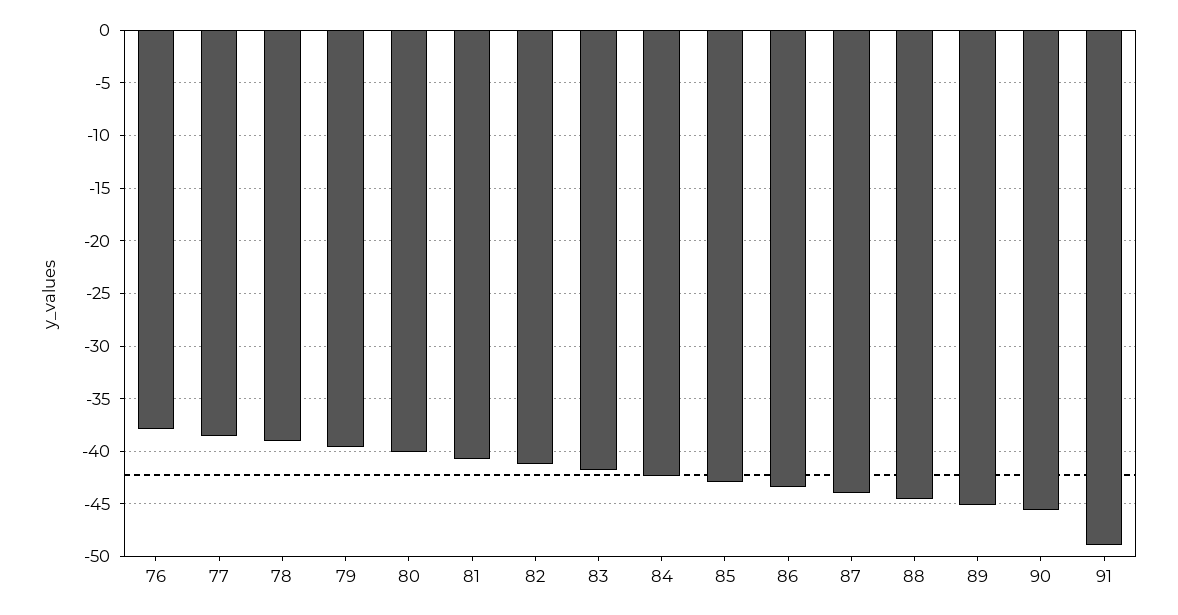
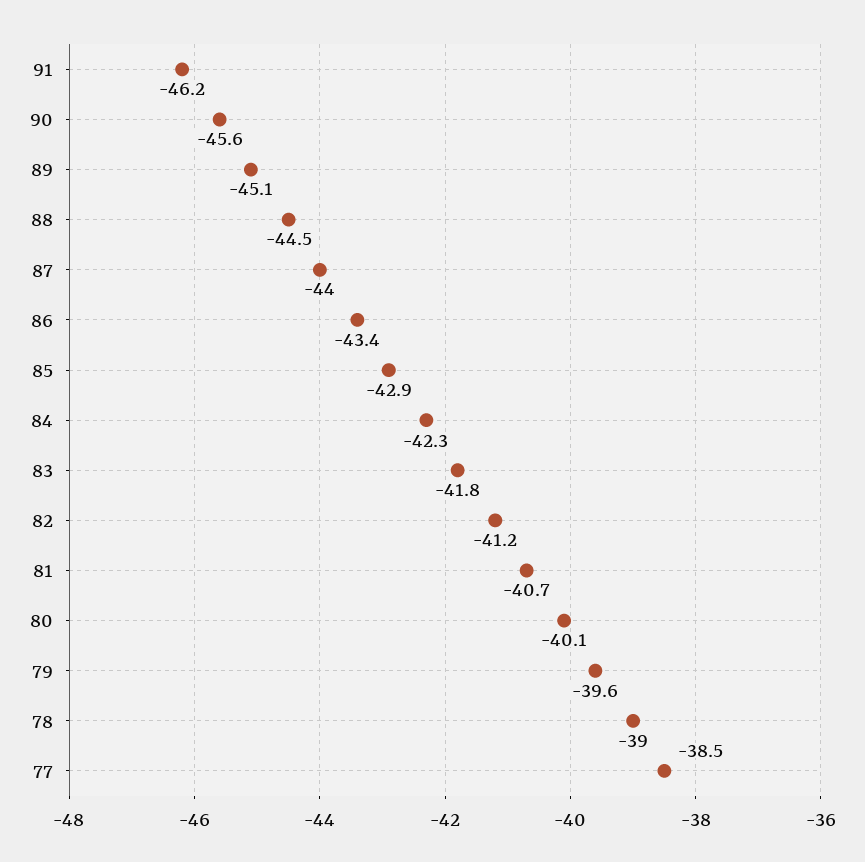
  {
-   "76": -38,
    "77": -38.5,
    "78": -39,
    "79": -39.6,
    "80": -40.1,
    "81": -40.7,
    "82": -41.2,
    "83": -41.8,
    "84": -42.3,
    "85": -42.9,
    "86": -43.4,
    "87": -44,
    "88": -44.5,
    "89": -45.1,
    "90": -45.6,
-   "91": -49
+   "91": -46.2
  }

